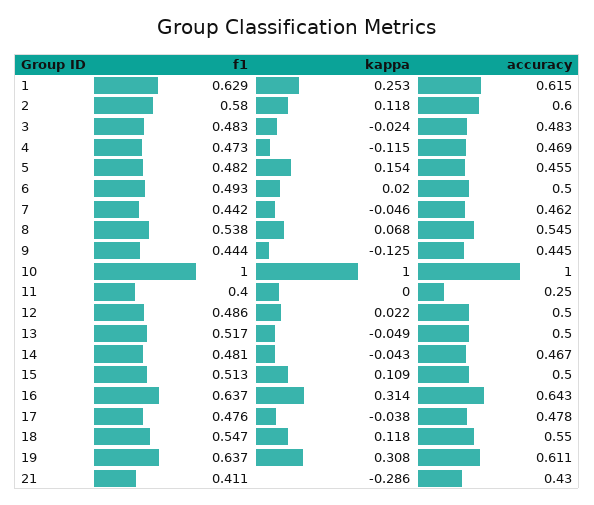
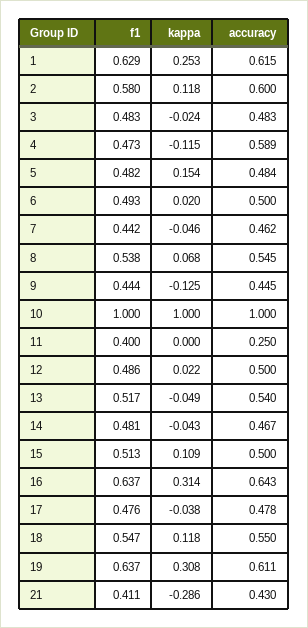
  {
    "f1": {
      "1": 0.629,
      "2": 0.58,
      "3": 0.483,
      "4": 0.473,
      "5": 0.482,
      "6": 0.493,
      "7": 0.442,
      "8": 0.538,
      "9": 0.444,
      "10": 1,
      "11": 0.4,
      "12": 0.486,
      "13": 0.517,
      "14": 0.481,
      "15": 0.513,
      "16": 0.637,
      "17": 0.476,
      "18": 0.547,
      "19": 0.637,
      "21": 0.411
    },
    "kappa": {
      "1": 0.253,
      "2": 0.118,
      "3": -0.024,
      "4": -0.115,
      "5": 0.154,
      "6": 0.02,
      "7": -0.046,
      "8": 0.068,
      "9": -0.125,
      "10": 1,
      "11": 0,
      "12": 0.022,
      "13": -0.049,
      "14": -0.043,
      "15": 0.109,
      "16": 0.314,
      "17": -0.038,
      "18": 0.118,
      "19": 0.308,
      "21": -0.286
    },
    "accuracy": {
      "1": 0.615,
      "2": 0.6,
      "3": 0.483,
-     "4": 0.469,
+     "4": 0.589,
-     "5": 0.455,
+     "5": 0.484,
      "6": 0.5,
      "7": 0.462,
      "8": 0.545,
      "9": 0.445,
      "10": 1,
      "11": 0.25,
      "12": 0.5,
-     "13": 0.5,
+     "13": 0.54,
      "14": 0.467,
      "15": 0.5,
      "16": 0.643,
      "17": 0.478,
      "18": 0.55,
      "19": 0.611,
      "21": 0.43
    }
  }

